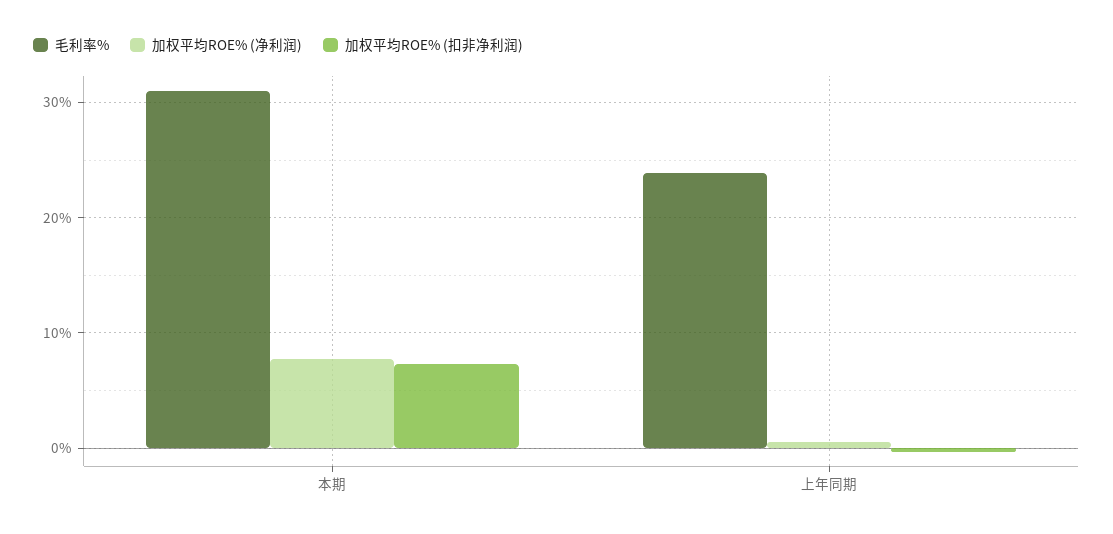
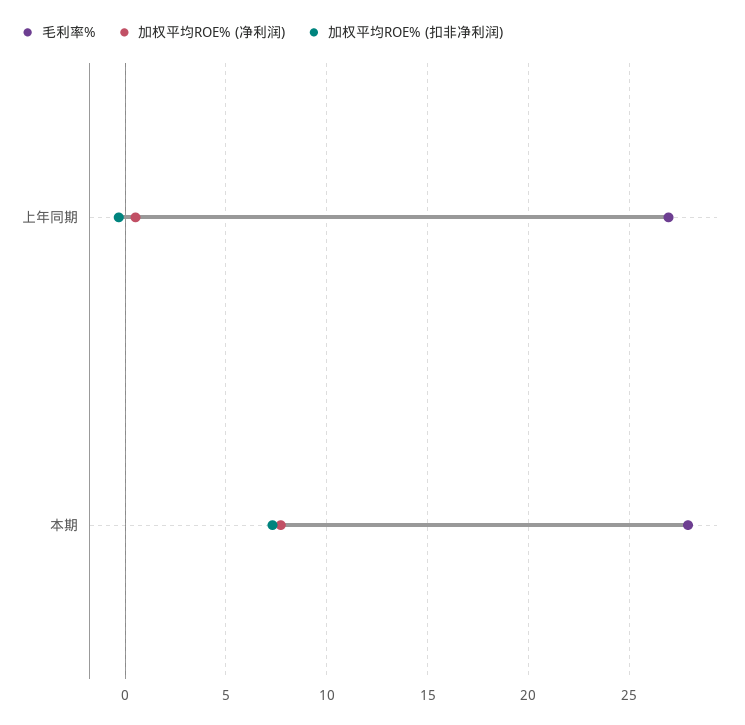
  {
    "毛利率%": {
-     "本期": 31,
+     "本期": 28,
-     "上年同期": 24
+     "上年同期": 27
    },
    "加权平均ROE% (净利润)": {
      "本期": 7.5,
      "上年同期": 0.5
    },
    "加权平均ROE% (扣非净利润)": {
      "本期": 7.5,
      "上年同期": -0.5
    }
  }

